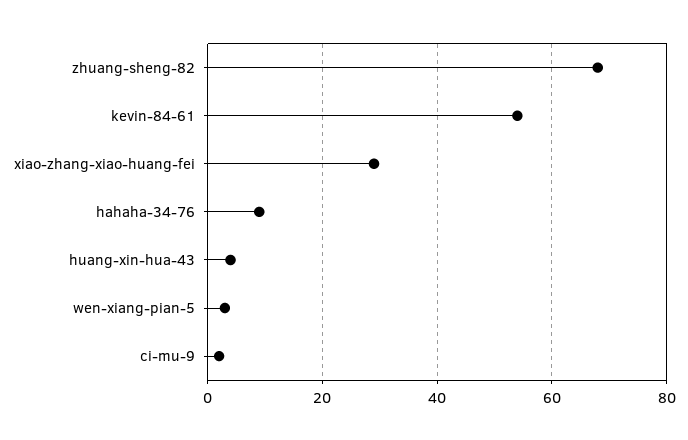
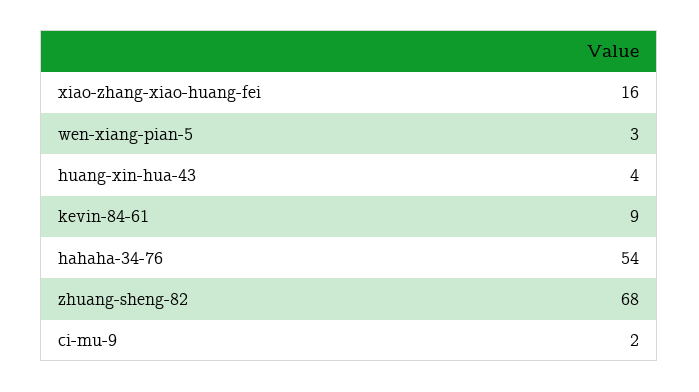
  {
    "zhuang-sheng-82": 68,
-   "kevin-84-61": 55,
+   "kevin-84-61": 9,
-   "xiao-zhang-xiao-huang-fei": 30,
+   "xiao-zhang-xiao-huang-fei": 16,
-   "hahaha-34-76": 10,
+   "hahaha-34-76": 54,
    "huang-xin-hua-43": 4,
    "wen-xiang-pian-5": 3,
    "ci-mu-9": 2
  }

